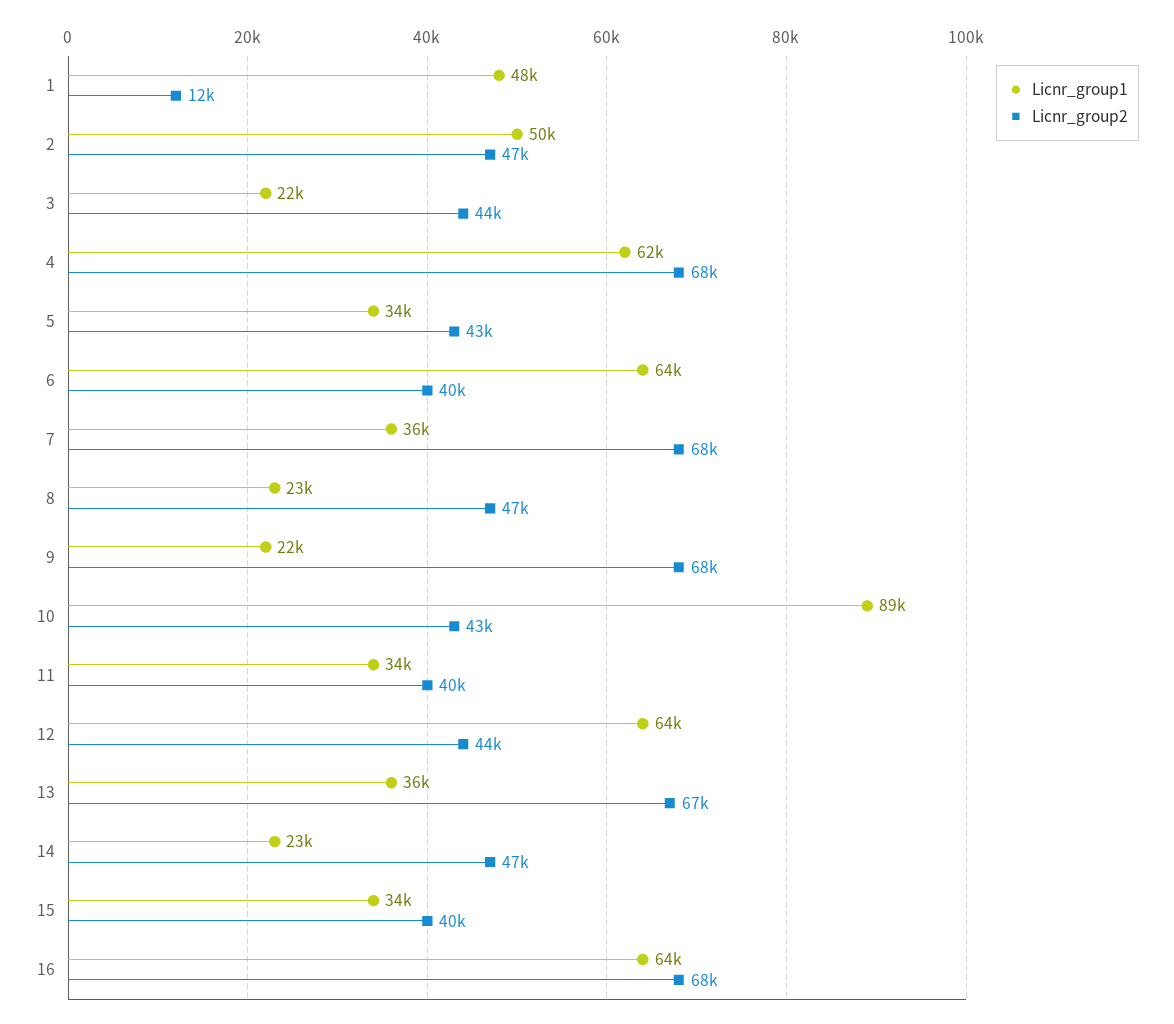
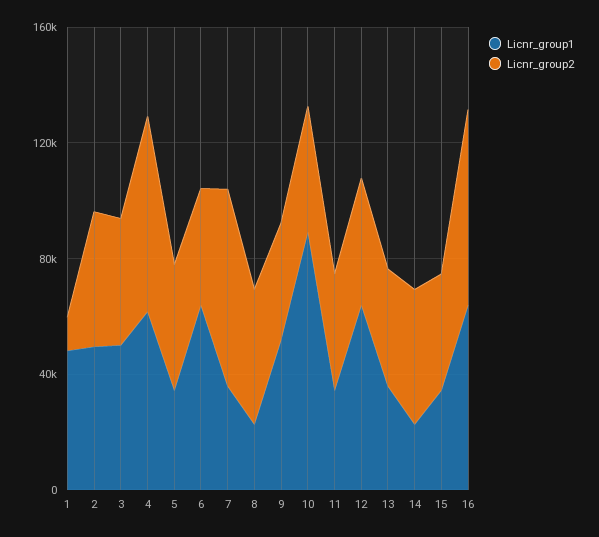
  {
    "Licnr_group1": {
      "1": 48000,
      "2": 50000,
-     "3": 22000,
+     "3": 50000,
      "4": 62000,
      "5": 34000,
      "6": 64000,
      "7": 36000,
      "8": 23000,
-     "9": 22000,
+     "9": 50000,
      "10": 89000,
      "11": 34000,
      "12": 64000,
      "13": 36000,
      "14": 23000,
      "15": 34000,
      "16": 64000
    },
    "Licnr_group2": {
      "1": 12000,
      "2": 47000,
      "3": 44000,
      "4": 68000,
      "5": 43000,
      "6": 40000,
      "7": 68000,
      "8": 47000,
-     "9": 68000,
+     "9": 40000,
      "10": 43000,
      "11": 40000,
      "12": 44000,
-     "13": 67000,
+     "13": 40000,
      "14": 47000,
      "15": 40000,
      "16": 68000
    }
  }

